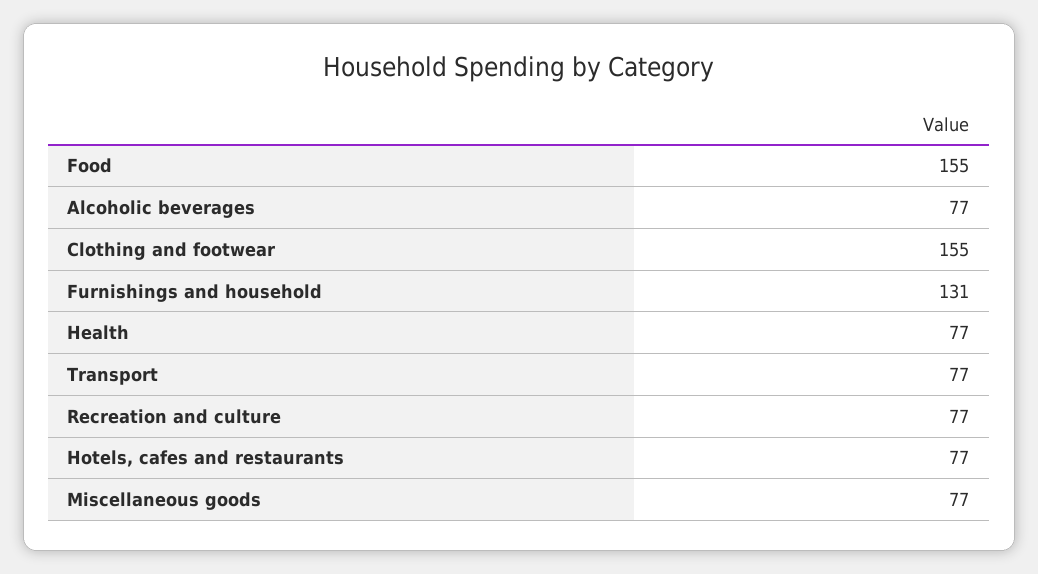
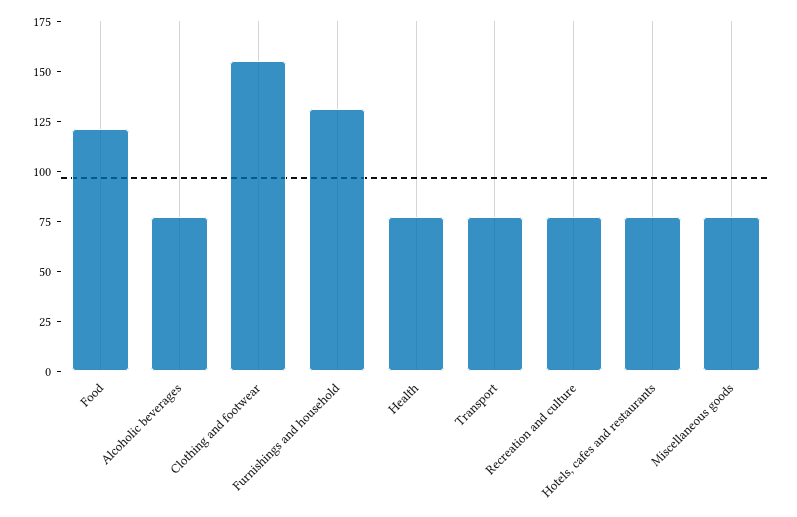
  {
-   "Food": 155,
+   "Food": 120,
    "Alcoholic beverages": 77,
    "Clothing and footwear": 155,
    "Furnishings and household": 131,
    "Health": 77,
    "Transport": 77,
    "Recreation and culture": 77,
    "Hotels, cafes and restaurants": 77,
    "Miscellaneous goods": 77
  }

